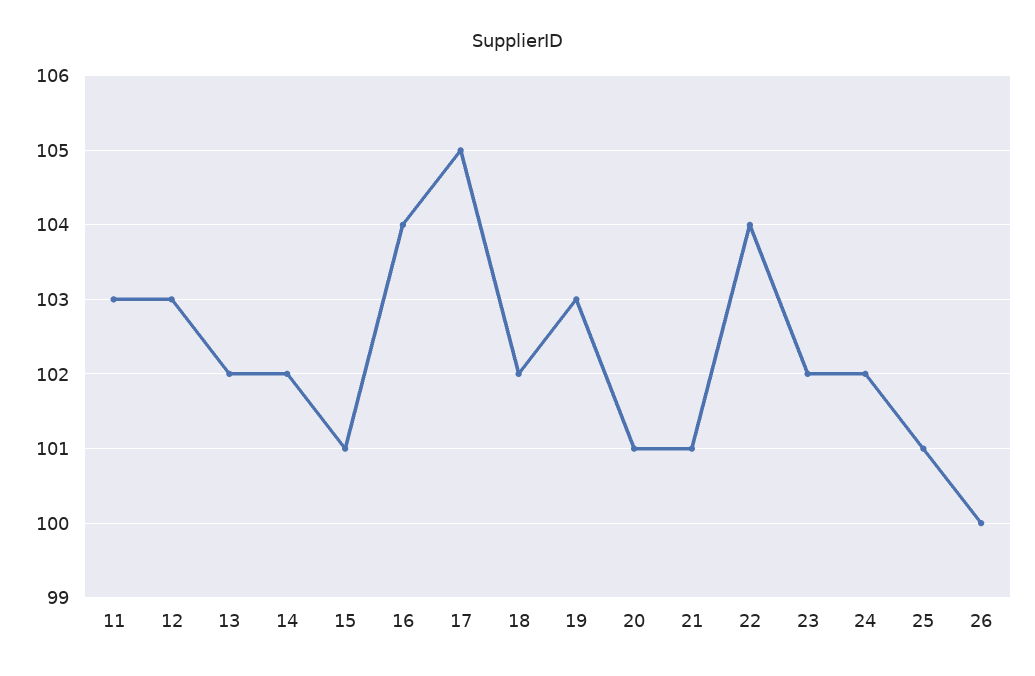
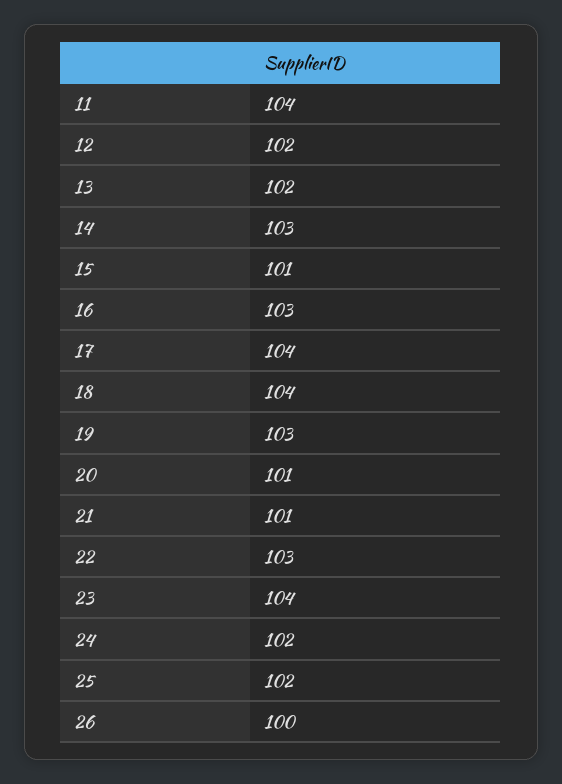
  {
-   "11": 103,
+   "11": 104,
-   "12": 103,
+   "12": 102,
    "13": 102,
-   "14": 102,
+   "14": 103,
    "15": 101,
-   "16": 104,
+   "16": 103,
-   "17": 105,
+   "17": 104,
-   "18": 102,
+   "18": 104,
    "19": 103,
    "20": 101,
    "21": 101,
-   "22": 104,
+   "22": 103,
-   "23": 102,
+   "23": 104,
    "24": 102,
-   "25": 101,
+   "25": 102,
    "26": 100
  }

